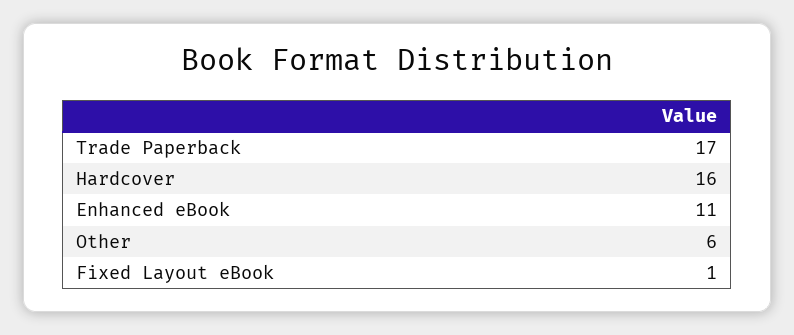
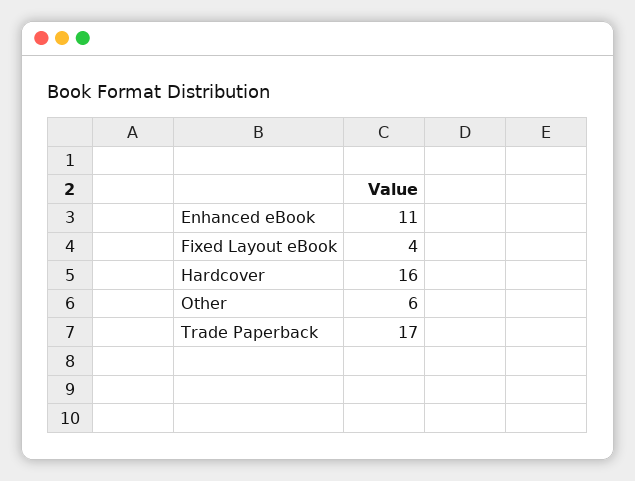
  {
    "Trade Paperback": 17,
    "Hardcover": 16,
    "Enhanced eBook": 11,
    "Other": 6,
-   "Fixed Layout eBook": 1
+   "Fixed Layout eBook": 4
  }

